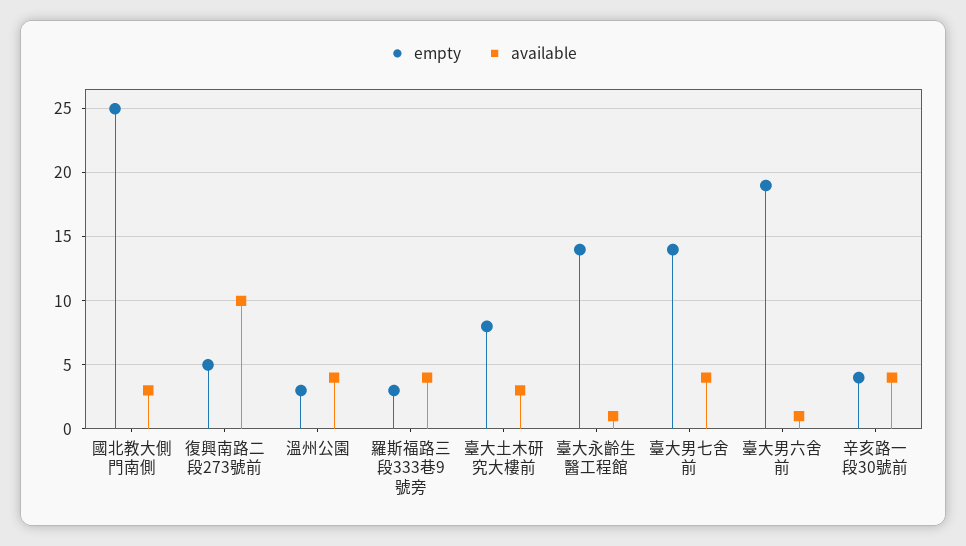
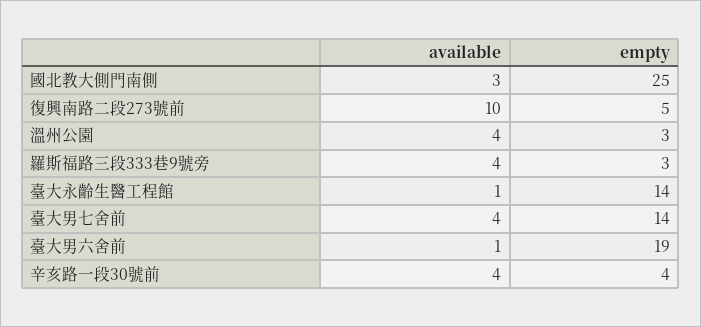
  {
    "empty": {
      "國北教大側門南側": 25,
      "復興南路二段273號前": 5,
      "溫州公園": 3,
      "羅斯福路三段333巷9號旁": 3,
-     "臺大土木研究大樓前": 8,
      "臺大永齡生醫工程館": 14,
      "臺大男七舍前": 14,
      "臺大男六舍前": 19,
      "辛亥路一段30號前": 4
    },
    "available": {
      "國北教大側門南側": 3,
      "復興南路二段273號前": 10,
      "溫州公園": 4,
      "羅斯福路三段333巷9號旁": 4,
-     "臺大土木研究大樓前": 3,
      "臺大永齡生醫工程館": 1,
      "臺大男七舍前": 4,
      "臺大男六舍前": 1,
      "辛亥路一段30號前": 4
    }
  }

